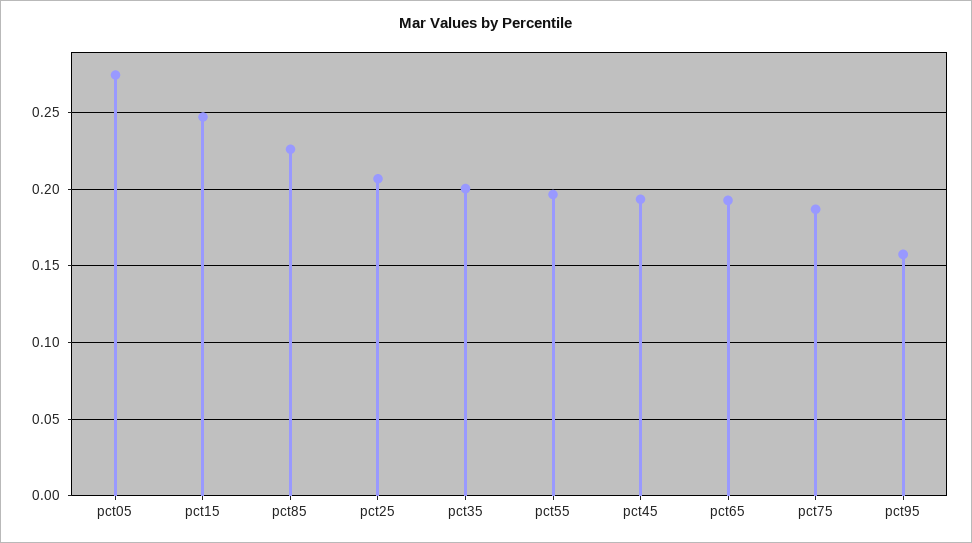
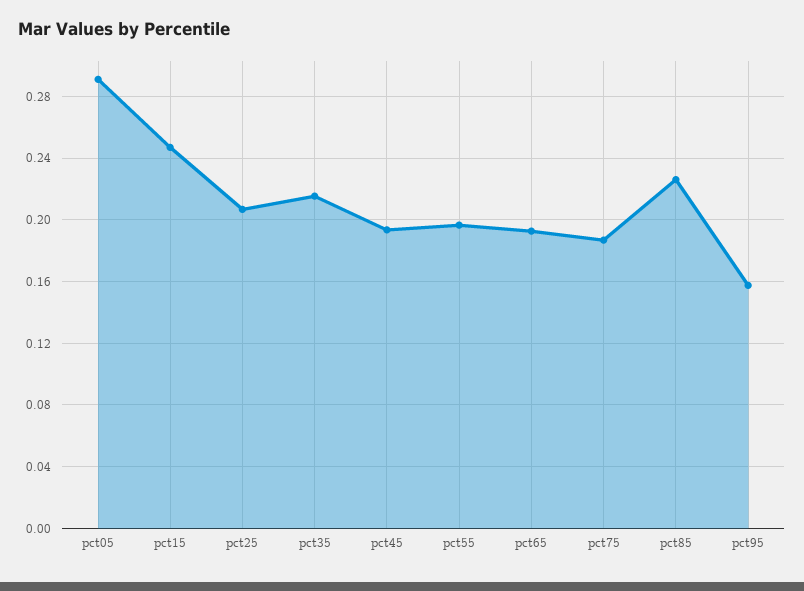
  {
-   "pct05": 0.275,
+   "pct05": 0.29,
    "pct15": 0.245,
    "pct85": 0.225,
    "pct25": 0.205,
-   "pct35": 0.2,
+   "pct35": 0.215,
    "pct55": 0.195,
    "pct45": 0.195,
    "pct65": 0.195,
    "pct75": 0.185,
    "pct95": 0.155
  }

